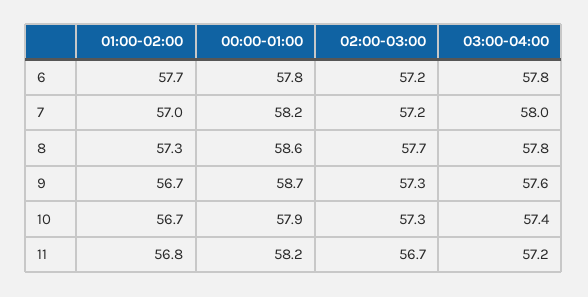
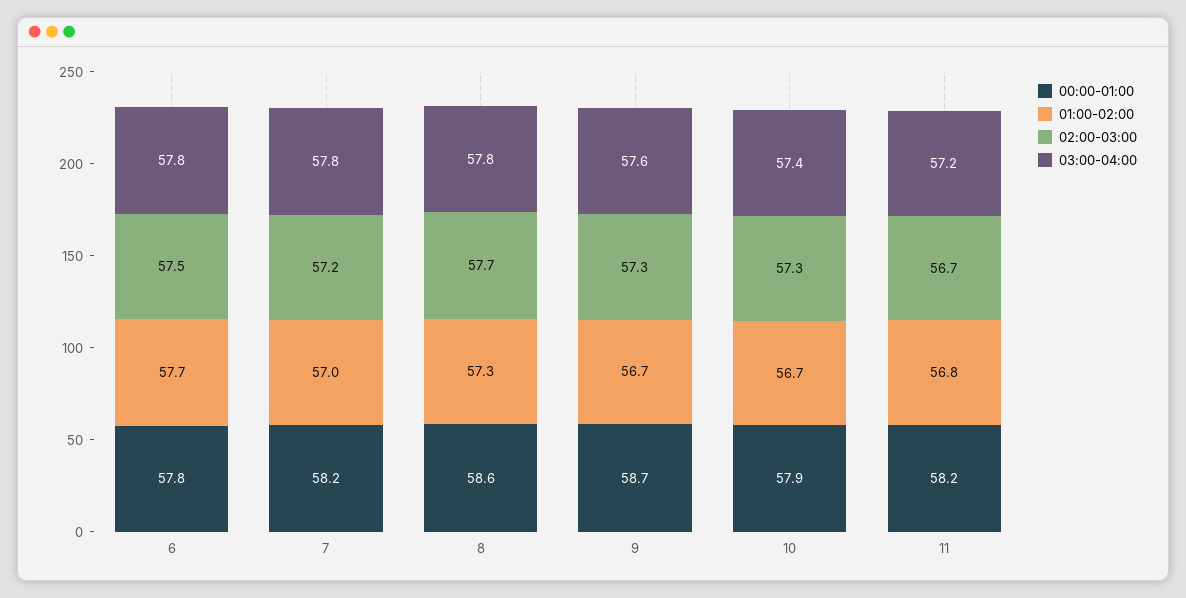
  {
    "01:00-02:00": {
      "6": 57.7,
      "7": 57,
      "8": 57.3,
      "9": 56.7,
      "10": 56.7,
      "11": 56.8
    },
    "00:00-01:00": {
      "6": 57.8,
      "7": 58.2,
      "8": 58.6,
      "9": 58.7,
      "10": 57.9,
      "11": 58.2
    },
    "02:00-03:00": {
-     "6": 57.2,
+     "6": 57.5,
      "7": 57.2,
      "8": 57.7,
      "9": 57.3,
      "10": 57.3,
      "11": 56.7
    },
    "03:00-04:00": {
      "6": 57.8,
-     "7": 58,
+     "7": 57.8,
      "8": 57.8,
      "9": 57.6,
      "10": 57.4,
      "11": 57.2
    }
  }

